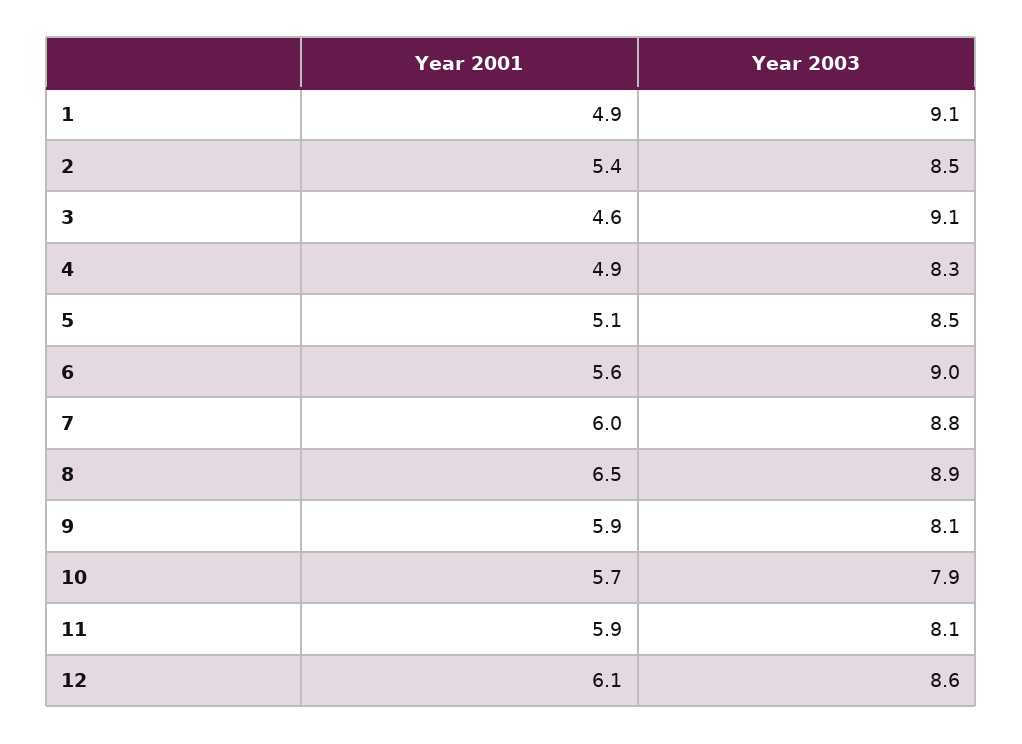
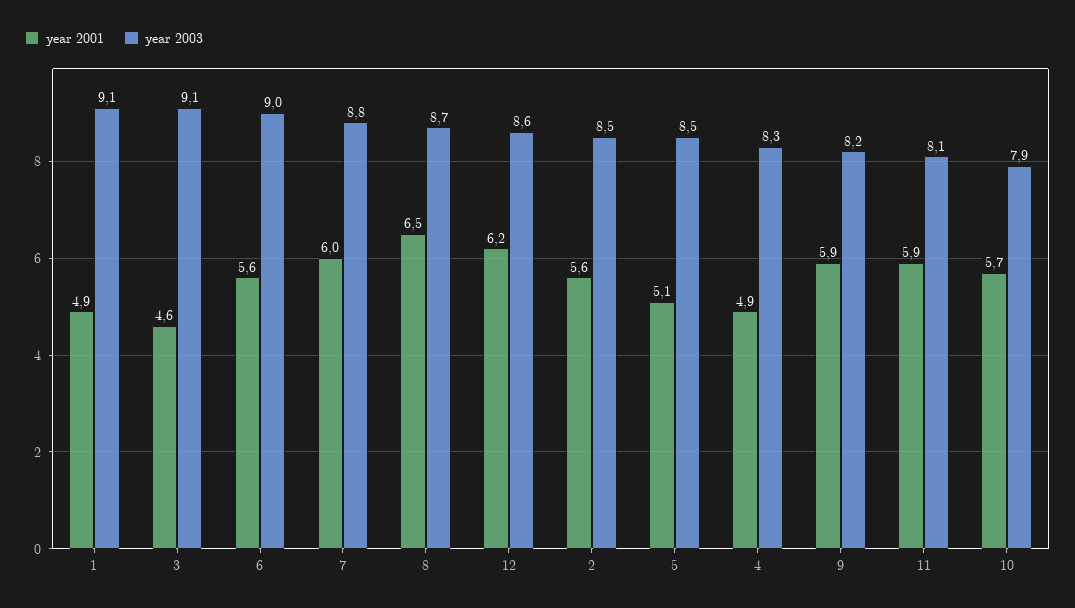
  {
    "Year 2001": {
      "1": 4.9,
-     "2": 5.4,
+     "2": 5.6,
      "3": 4.6,
      "4": 4.9,
      "5": 5.1,
      "6": 5.6,
      "7": 6,
      "8": 6.5,
      "9": 5.9,
      "10": 5.7,
      "11": 5.9,
-     "12": 6.1
+     "12": 6.2
    },
    "Year 2003": {
      "1": 9.1,
      "2": 8.5,
      "3": 9.1,
      "4": 8.3,
      "5": 8.5,
      "6": 9,
      "7": 8.8,
-     "8": 8.9,
+     "8": 8.7,
-     "9": 8.1,
+     "9": 8.2,
      "10": 7.9,
      "11": 8.1,
      "12": 8.6
    }
  }

